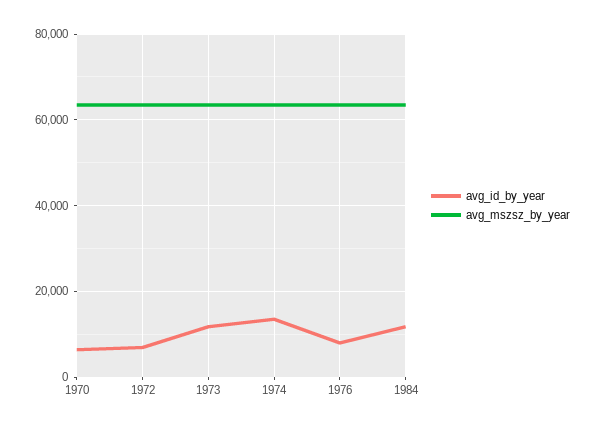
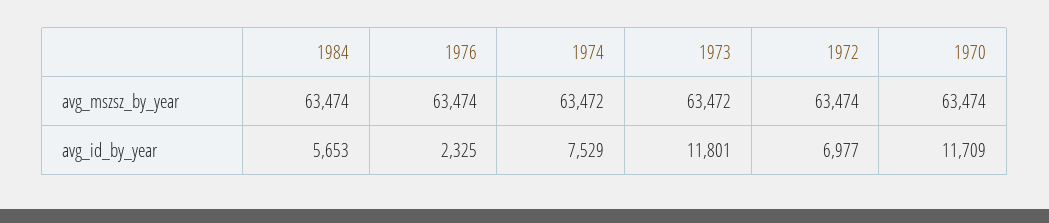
  {
    "avg_id_by_year": {
-     "1970": 6000,
+     "1970": 11709,
      "1972": 6977,
      "1973": 11801,
-     "1974": 14000,
+     "1974": 7529,
-     "1976": 8000,
+     "1976": 2325,
-     "1984": 12000
+     "1984": 5653
    },
    "avg_mszsz_by_year": {
      "1970": 63474,
      "1972": 63474,
      "1973": 63472,
      "1974": 63472,
      "1976": 63474,
      "1984": 63474
    }
  }

